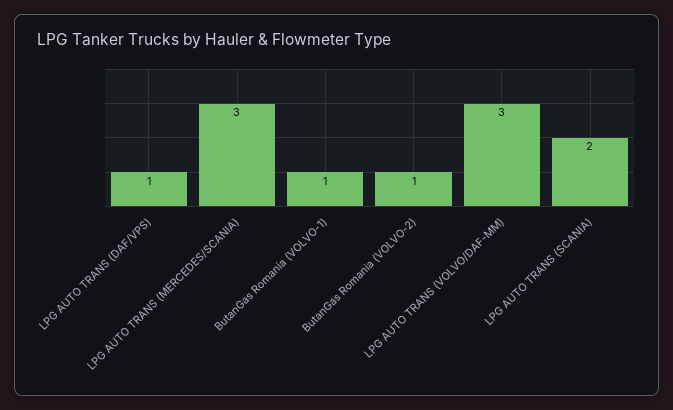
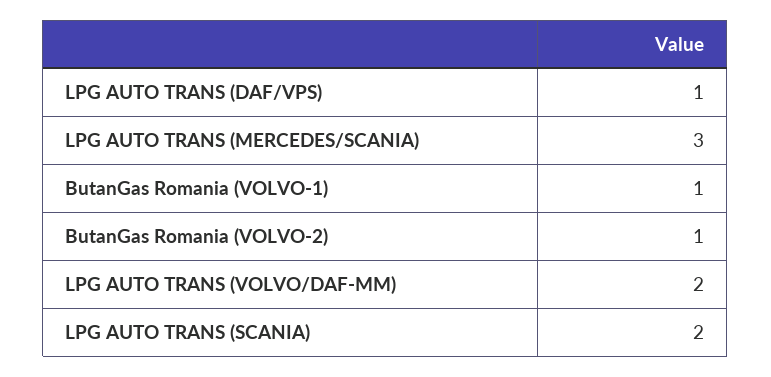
  {
    "LPG AUTO TRANS (DAF/VPS)": 1,
    "LPG AUTO TRANS (MERCEDES/SCANIA)": 3,
    "ButanGas Romania (VOLVO-1)": 1,
    "ButanGas Romania (VOLVO-2)": 1,
-   "LPG AUTO TRANS (VOLVO/DAF-MM)": 3,
+   "LPG AUTO TRANS (VOLVO/DAF-MM)": 2,
    "LPG AUTO TRANS (SCANIA)": 2
  }

